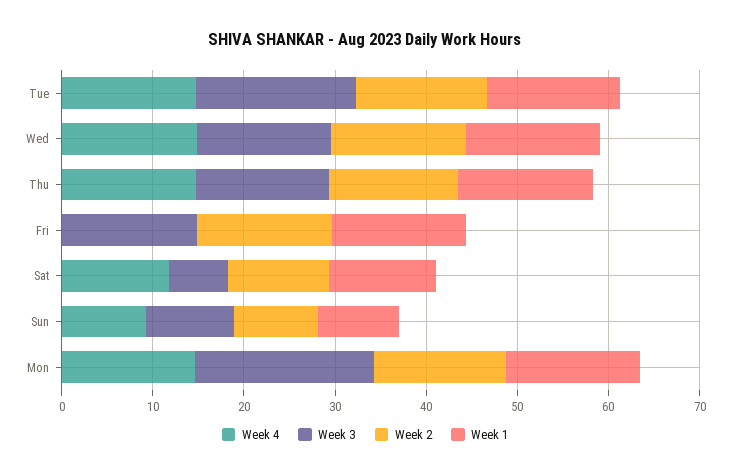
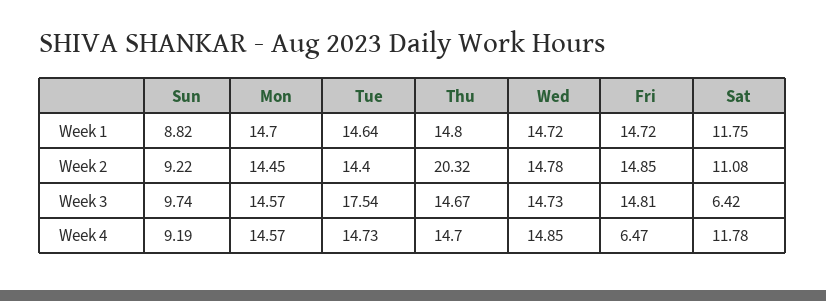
  {
    "Week 4": {
      "Tue": 14.73,
      "Wed": 14.85,
      "Thu": 14.7,
-     "Fri": 0,
+     "Fri": 6.47,
      "Sat": 11.78,
      "Sun": 9.19,
      "Mon": 14.57
    },
    "Week 3": {
      "Tue": 17.54,
      "Wed": 14.73,
      "Thu": 14.67,
      "Fri": 14.81,
      "Sat": 6.42,
      "Sun": 9.74,
-     "Mon": 20
+     "Mon": 14.57
    },
    "Week 2": {
      "Tue": 14.4,
      "Wed": 14.78,
-     "Thu": 14,
+     "Thu": 20.32,
      "Fri": 14.85,
      "Sat": 11.08,
      "Sun": 9.22,
      "Mon": 14.45
    },
    "Week 1": {
      "Tue": 14.64,
      "Wed": 14.72,
      "Thu": 14.8,
      "Fri": 14.72,
      "Sat": 11.75,
      "Sun": 8.82,
      "Mon": 14.7
    }
  }

